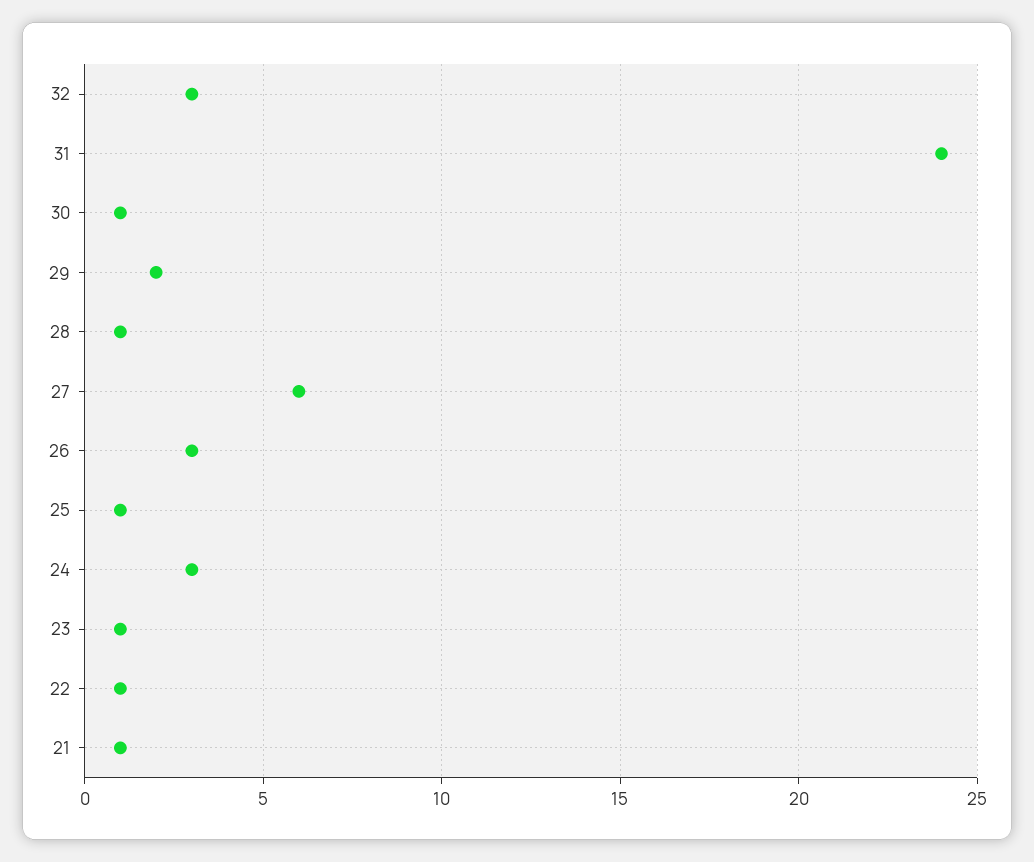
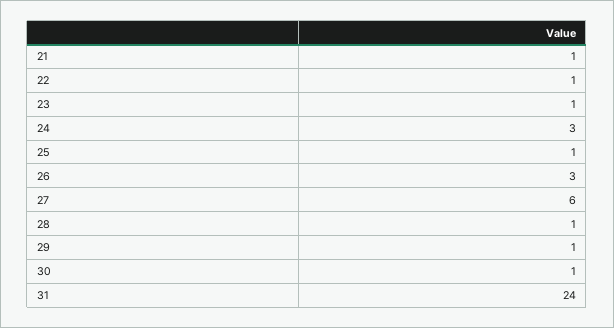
  {
-   "32": 3,
    "31": 24,
    "30": 1,
-   "29": 2,
+   "29": 1,
    "28": 1,
    "27": 6,
    "26": 3,
    "25": 1,
    "24": 3,
    "23": 1,
    "22": 1,
    "21": 1
  }

